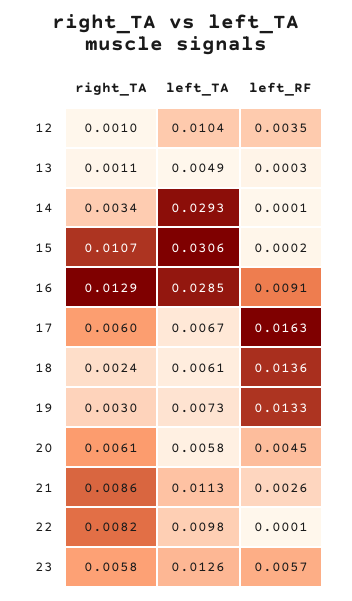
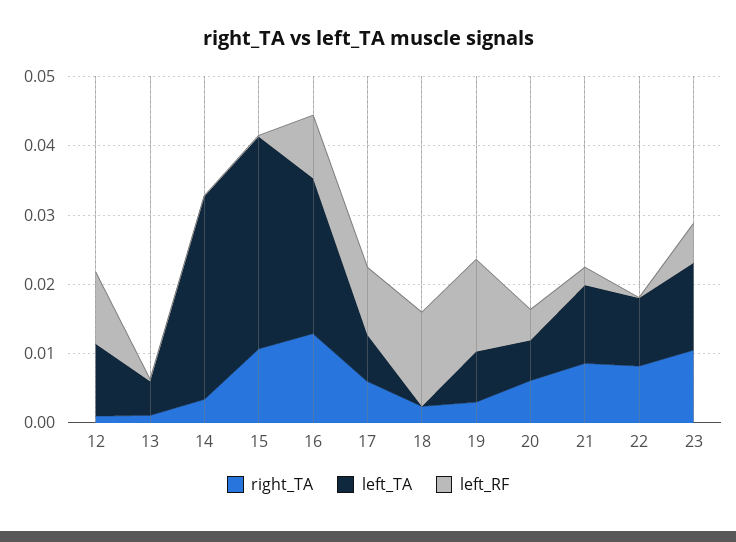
  {
    "right_TA": {
      "12": 0.001,
      "13": 0.0011,
      "14": 0.0034,
      "15": 0.0107,
      "16": 0.0129,
      "17": 0.006,
      "18": 0.0024,
      "19": 0.003,
      "20": 0.0061,
      "21": 0.0086,
      "22": 0.0082,
-     "23": 0.0058
+     "23": 0.01
    },
    "left_TA": {
      "12": 0.0104,
      "13": 0.0049,
      "14": 0.0293,
      "15": 0.0306,
-     "16": 0.0285,
+     "16": 0.022,
      "17": 0.0067,
-     "18": 0.0061,
+     "18": 0,
      "19": 0.0073,
      "20": 0.0058,
      "21": 0.0113,
      "22": 0.0098,
      "23": 0.0126
    },
    "left_RF": {
-     "12": 0.0035,
+     "12": 0.01,
      "13": 0.0003,
      "14": 0.0001,
      "15": 0.0002,
      "16": 0.0091,
-     "17": 0.0163,
+     "17": 0.01,
      "18": 0.0136,
      "19": 0.0133,
      "20": 0.0045,
      "21": 0.0026,
      "22": 0.0001,
      "23": 0.0057
    }
  }

